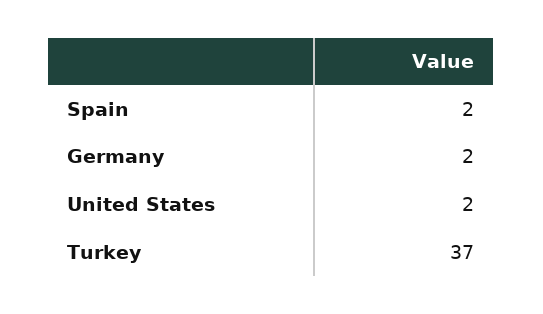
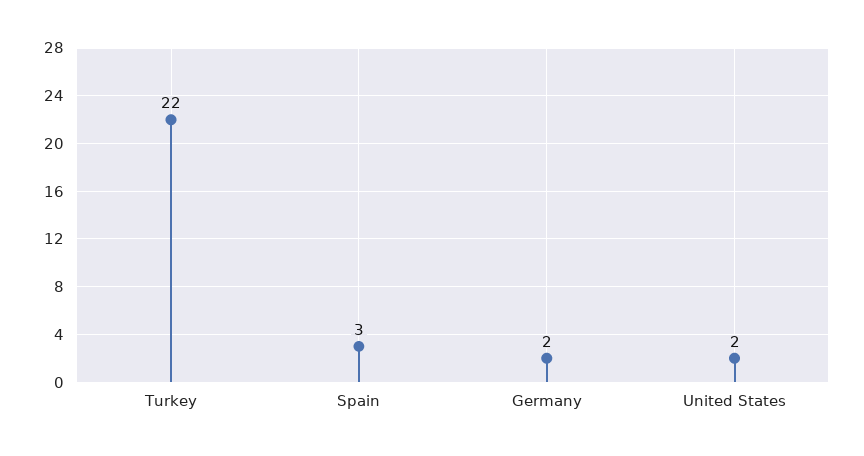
  {
-   "Spain": 2,
+   "Spain": 3,
    "Germany": 2,
    "United States": 2,
-   "Turkey": 37
+   "Turkey": 22
  }

